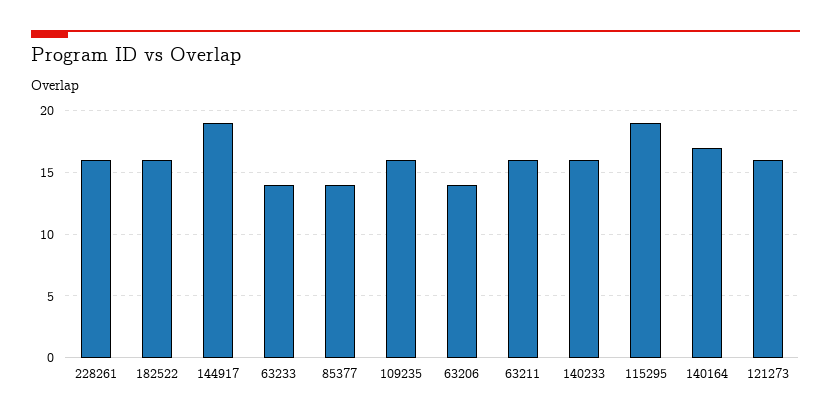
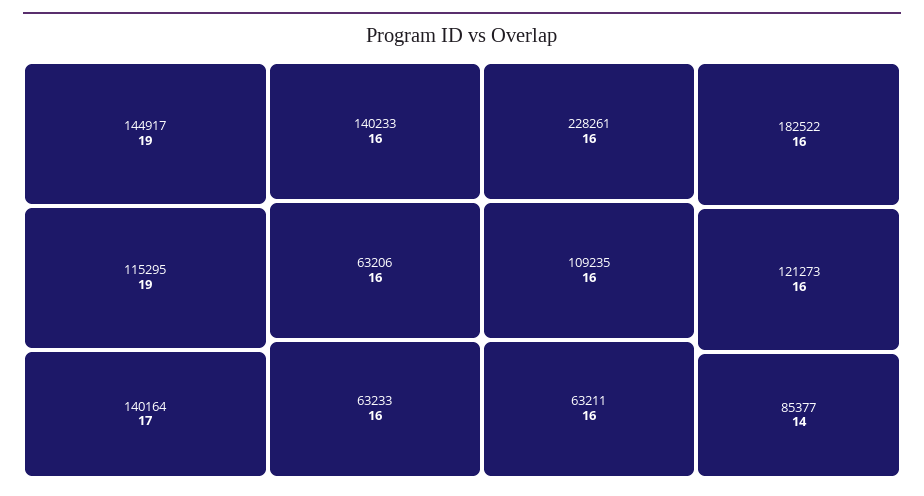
  {
    "228261": 16,
    "182522": 16,
    "144917": 19,
-   "63233": 14,
+   "63233": 16,
    "85377": 14,
    "109235": 16,
-   "63206": 14,
+   "63206": 16,
    "63211": 16,
    "140233": 16,
    "115295": 19,
    "140164": 17,
    "121273": 16
  }

